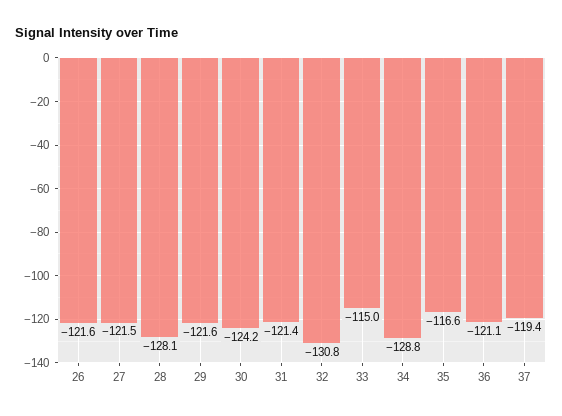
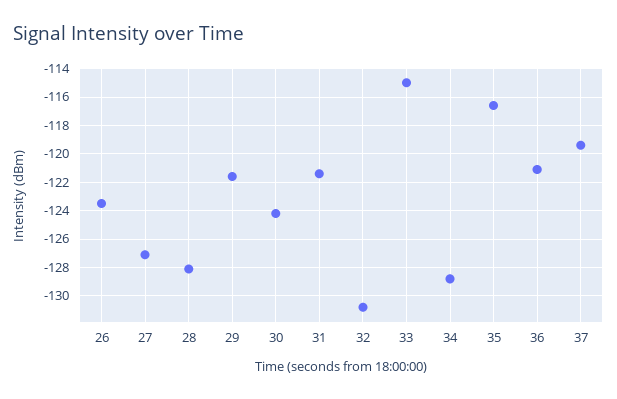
  {
-   "26": -121.6,
+   "26": -123.5,
-   "27": -121.5,
+   "27": -127,
    "28": -128.1,
    "29": -121.6,
    "30": -124.2,
    "31": -121.4,
    "32": -130.8,
    "33": -115,
    "34": -128.8,
    "35": -116.6,
    "36": -121.1,
    "37": -119.4
  }

